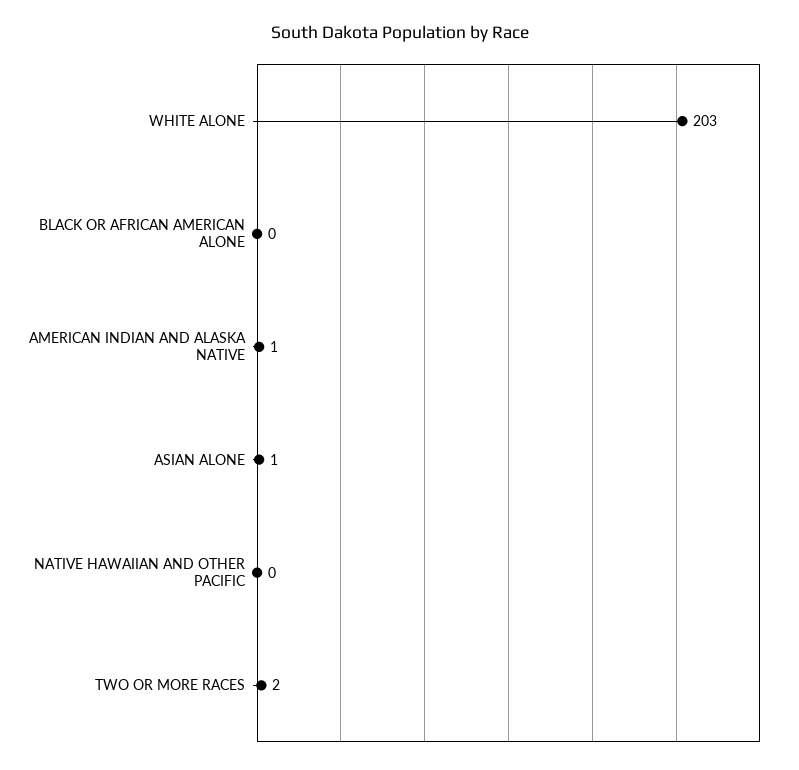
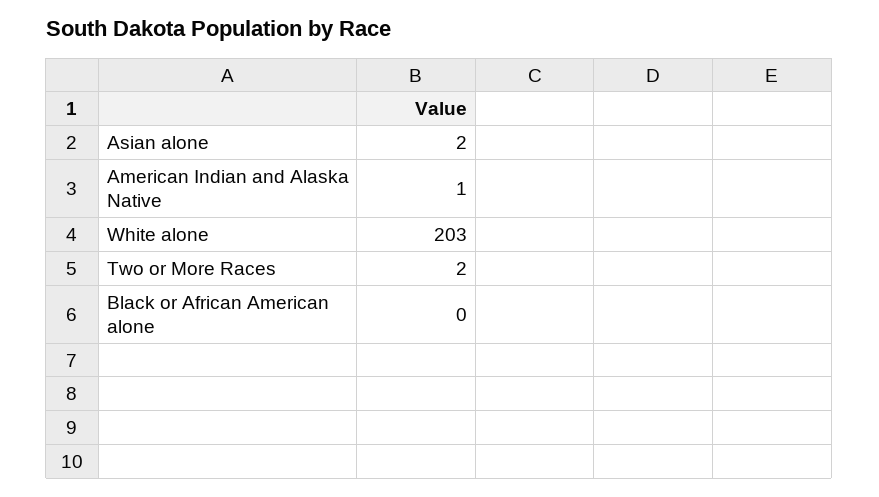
  {
    "WHITE ALONE": 203,
    "BLACK OR AFRICAN AMERICAN ALONE": 0,
    "AMERICAN INDIAN AND ALASKA NATIVE": 1,
-   "ASIAN ALONE": 1,
+   "ASIAN ALONE": 2,
-   "NATIVE HAWAIIAN AND OTHER PACIFIC": 0,
    "TWO OR MORE RACES": 2
  }

